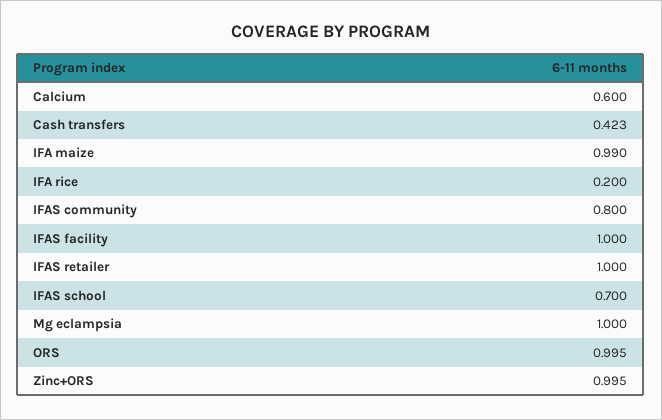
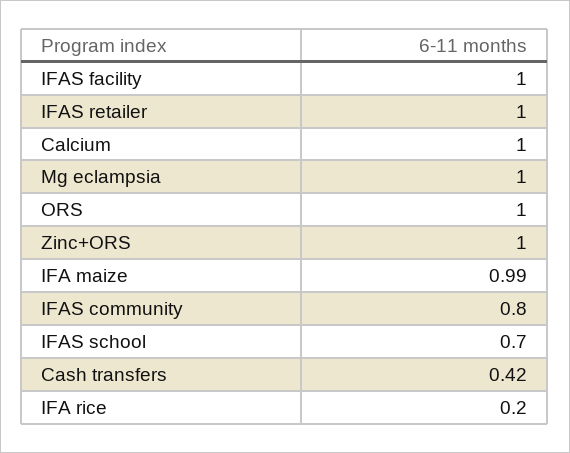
  {
-   "Calcium": 0.6,
+   "Calcium": 1,
    "Cash transfers": 0.423,
    "IFA maize": 0.99,
    "IFA rice": 0.2,
    "IFAS community": 0.8,
    "IFAS facility": 1,
    "IFAS retailer": 1,
    "IFAS school": 0.7,
    "Mg eclampsia": 1,
    "ORS": 0.995,
    "Zinc+ORS": 0.995
  }

